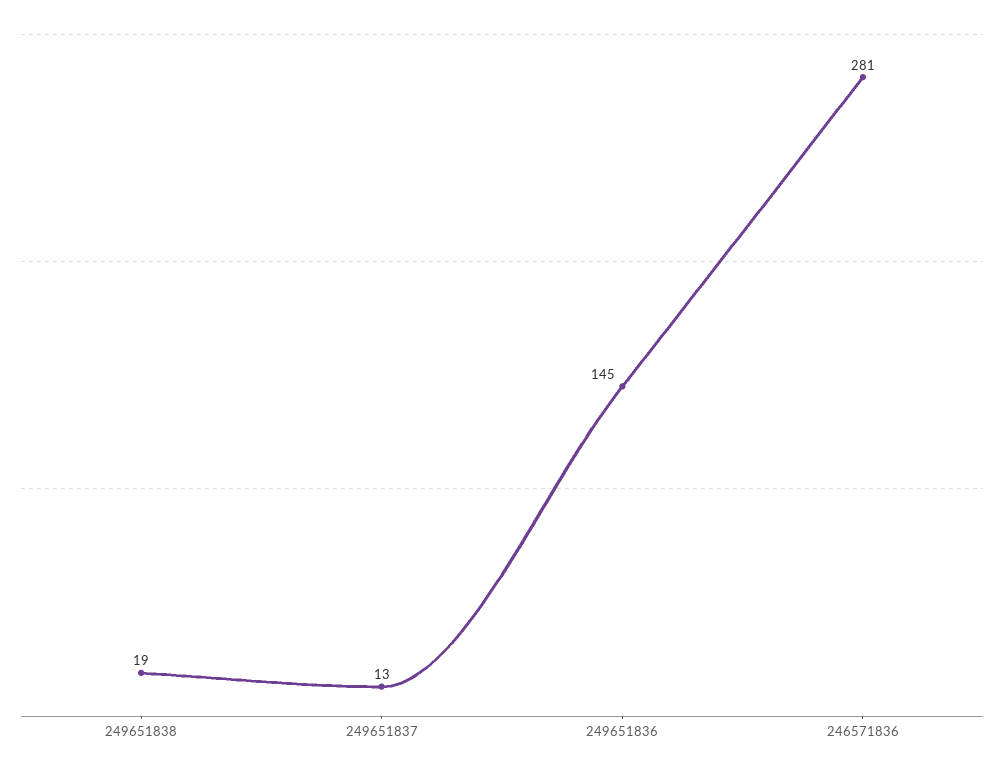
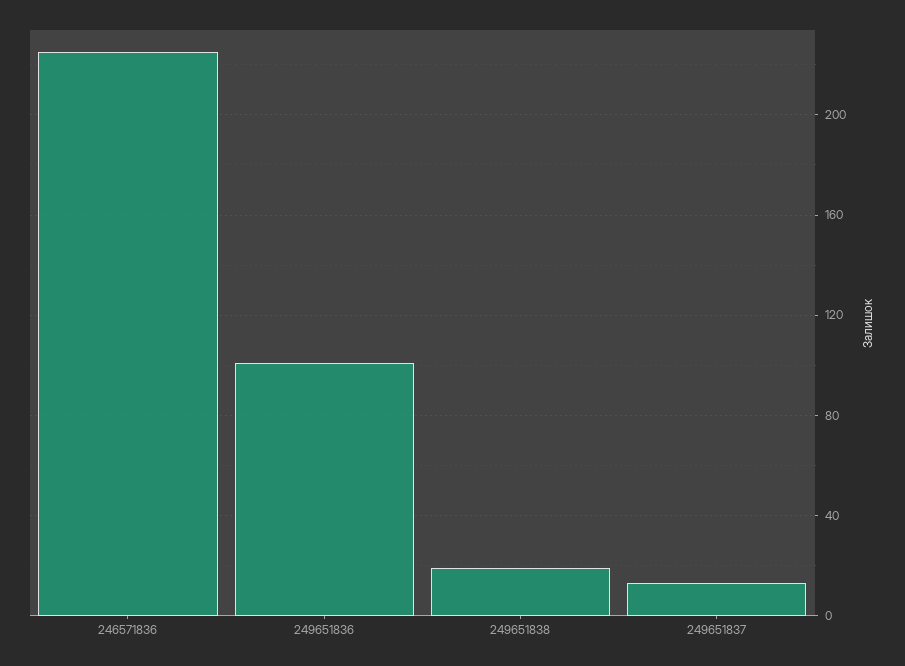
  {
    "249651838": 19,
    "249651837": 13,
-   "249651836": 145,
+   "249651836": 100,
-   "246571836": 281
+   "246571836": 225
  }

